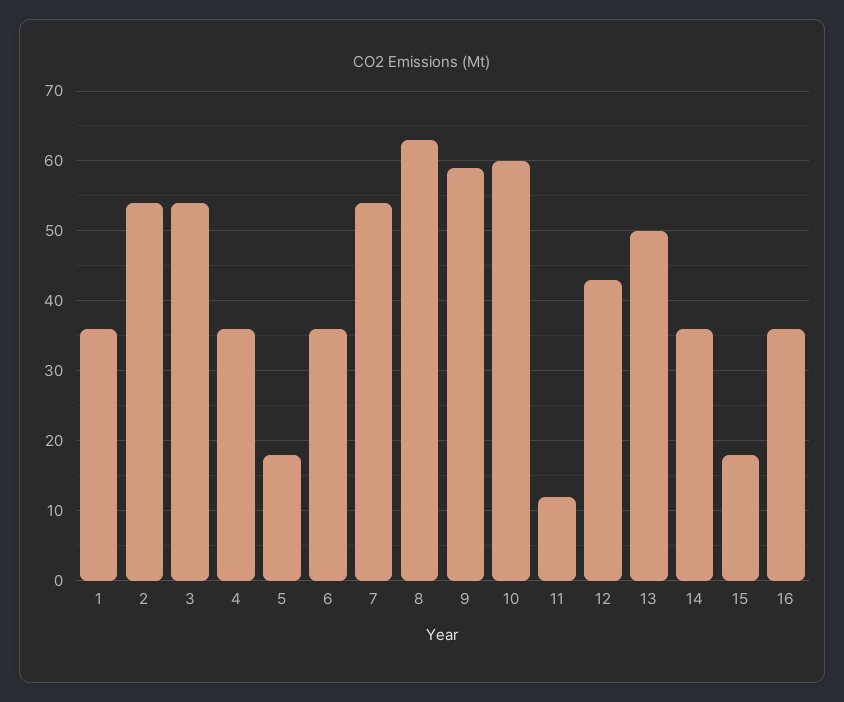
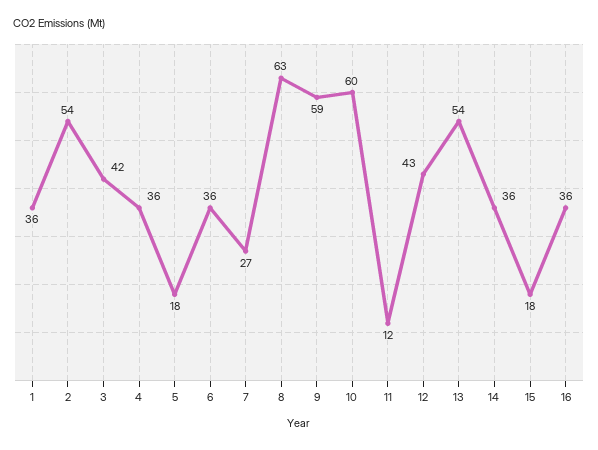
  {
    "1": 36,
    "2": 54,
-   "3": 54,
+   "3": 42,
    "4": 36,
    "5": 18,
    "6": 36,
-   "7": 54,
+   "7": 27,
    "8": 63,
    "9": 59,
    "10": 60,
    "11": 12,
    "12": 43,
-   "13": 50,
+   "13": 54,
    "14": 36,
    "15": 18,
    "16": 36
  }

